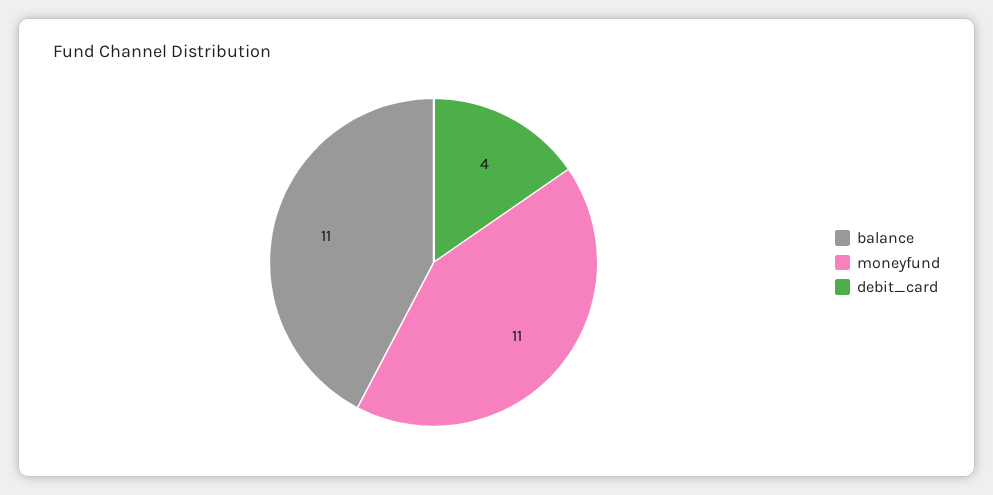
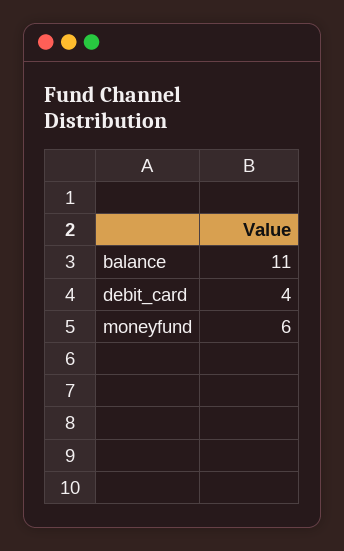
  {
    "balance": 11,
-   "moneyfund": 11,
+   "moneyfund": 6,
    "debit_card": 4
  }

